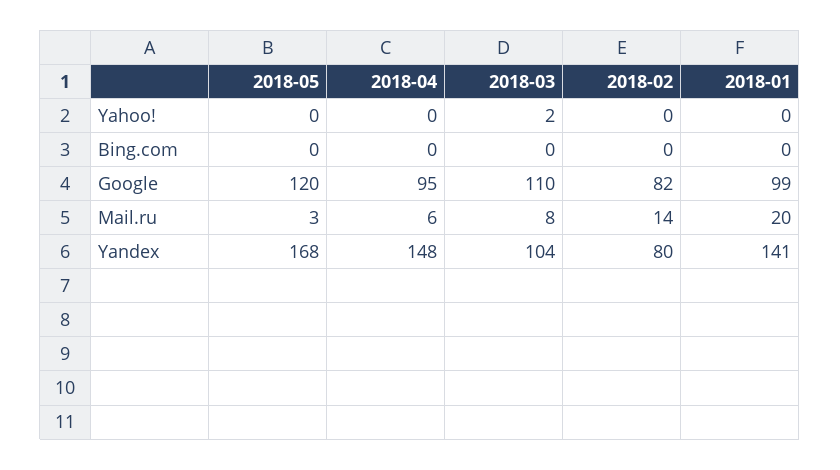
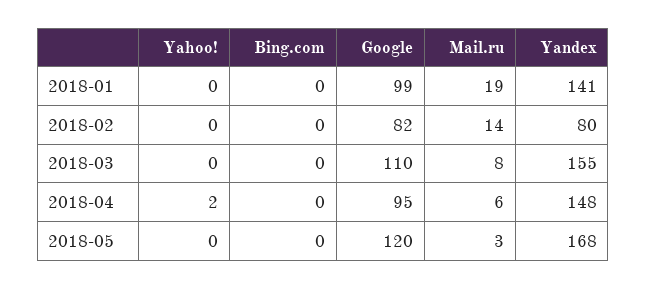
  {
    "2018-05": {
      "Yahoo!": 0,
      "Bing.com": 0,
      "Google": 120,
      "Mail.ru": 3,
      "Yandex": 168
    },
    "2018-04": {
-     "Yahoo!": 0,
+     "Yahoo!": 2,
      "Bing.com": 0,
      "Google": 95,
      "Mail.ru": 6,
      "Yandex": 148
    },
    "2018-03": {
-     "Yahoo!": 2,
+     "Yahoo!": 0,
      "Bing.com": 0,
      "Google": 110,
      "Mail.ru": 8,
-     "Yandex": 104
+     "Yandex": 155
    },
    "2018-02": {
      "Yahoo!": 0,
      "Bing.com": 0,
      "Google": 82,
      "Mail.ru": 14,
      "Yandex": 80
    },
    "2018-01": {
      "Yahoo!": 0,
      "Bing.com": 0,
      "Google": 99,
-     "Mail.ru": 20,
+     "Mail.ru": 19,
      "Yandex": 141
    }
  }

